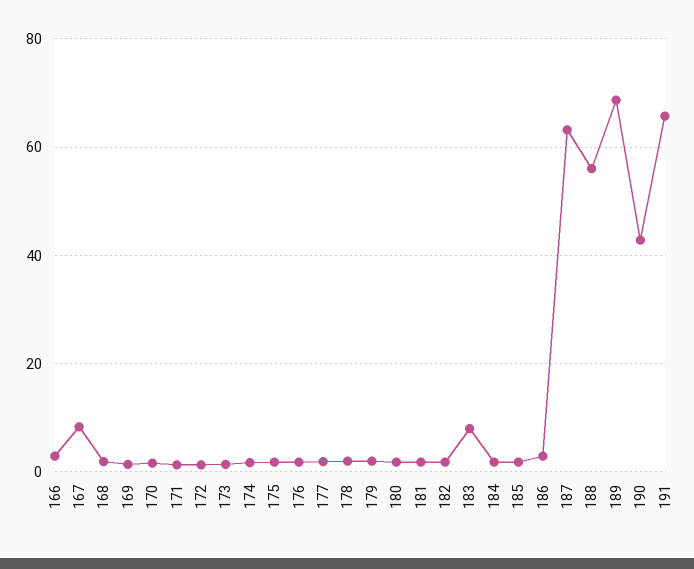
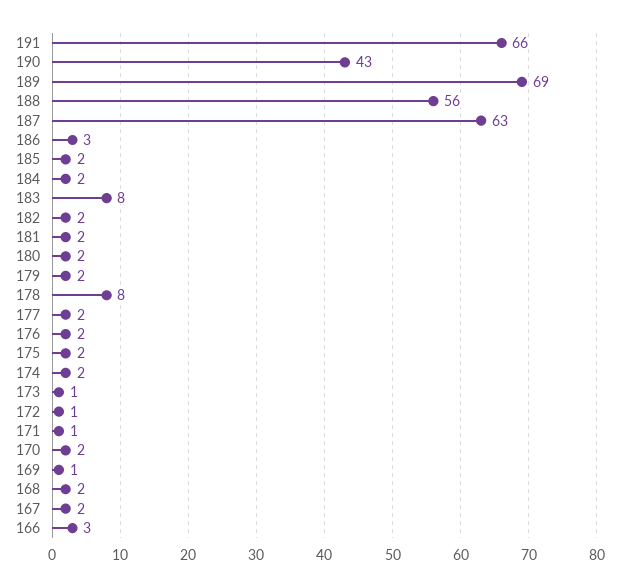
  {
    "166": 3,
-   "167": 8,
+   "167": 2,
    "168": 2,
    "169": 1,
    "170": 2,
    "171": 1,
    "172": 1,
    "173": 1,
    "174": 2,
    "175": 2,
    "176": 2,
    "177": 2,
-   "178": 2,
+   "178": 8,
    "179": 2,
    "180": 2,
    "181": 2,
    "182": 2,
    "183": 8,
    "184": 2,
    "185": 2,
    "186": 3,
    "187": 63,
    "188": 56,
    "189": 69,
    "190": 43,
    "191": 66
  }

